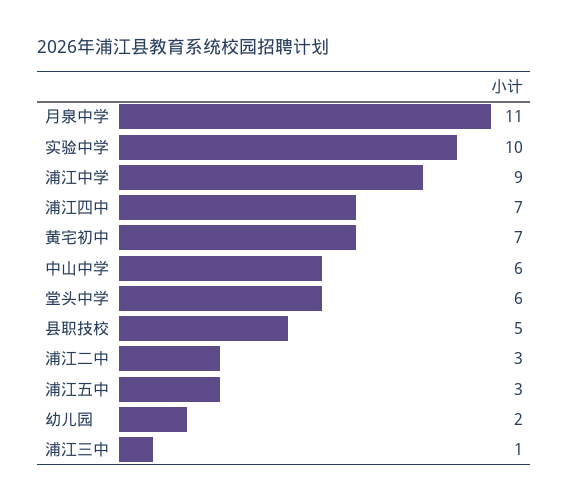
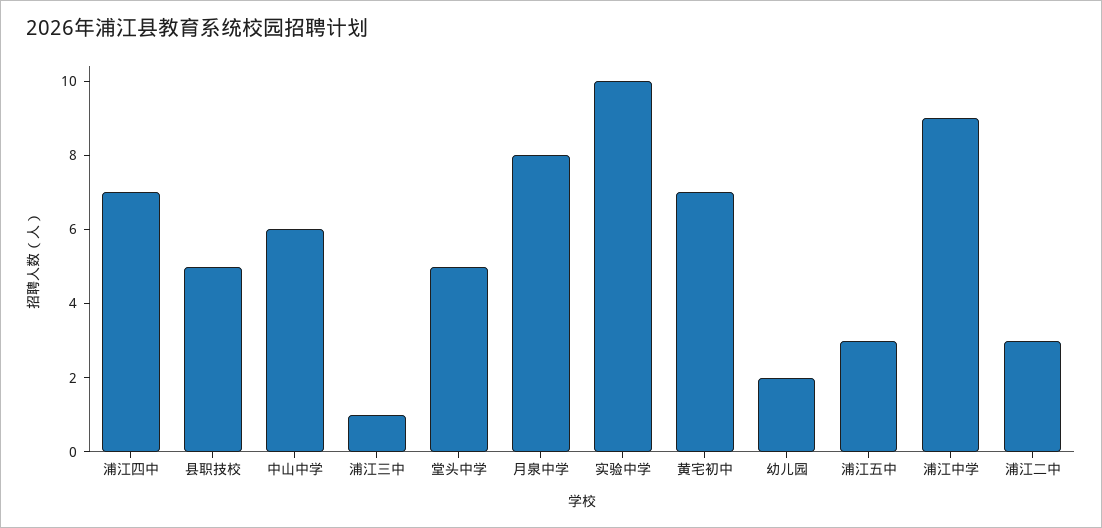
  {
-   "月泉中学": 11,
+   "月泉中学": 8,
    "实验中学": 10,
    "浦江中学": 9,
    "浦江四中": 7,
    "黄宅初中": 7,
    "中山中学": 6,
-   "堂头中学": 6,
+   "堂头中学": 5,
    "县职技校": 5,
    "浦江二中": 3,
    "浦江五中": 3,
    "幼儿园": 2,
    "浦江三中": 1
  }

